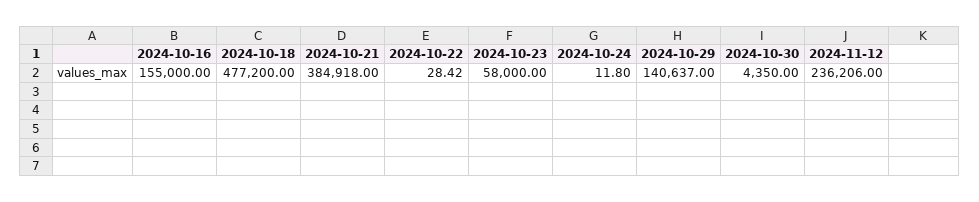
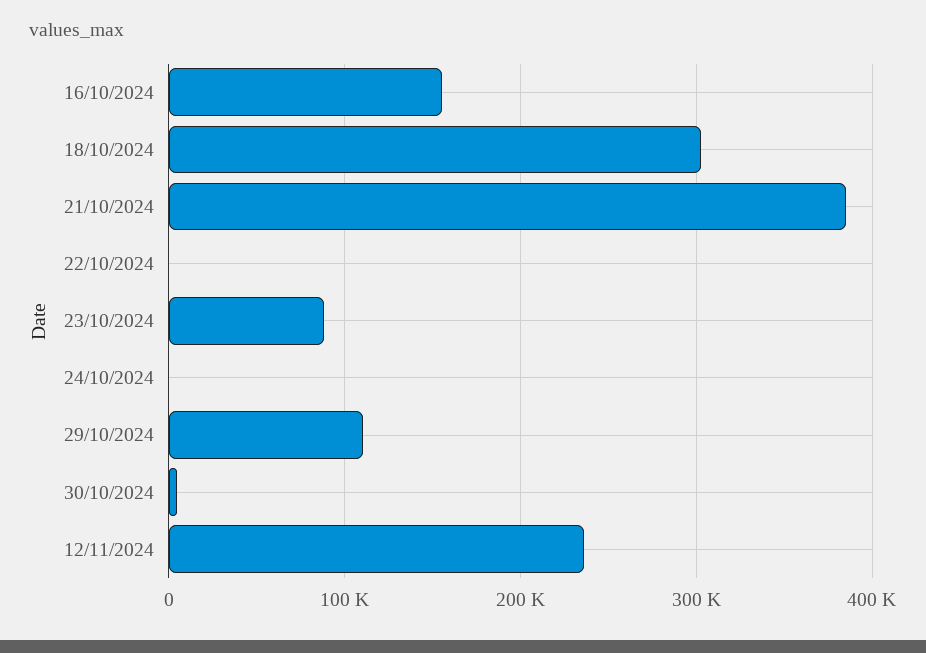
  {
    "2024-10-16": 155000,
-   "2024-10-18": 477200,
+   "2024-10-18": 300000,
    "2024-10-21": 384918,
    "2024-10-22": 28.42,
-   "2024-10-23": 58000,
+   "2024-10-23": 90000,
    "2024-10-24": 11.8,
-   "2024-10-29": 140637,
+   "2024-10-29": 110000,
    "2024-10-30": 4350,
    "2024-11-12": 236206
  }

